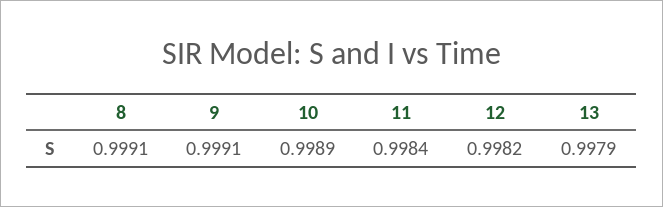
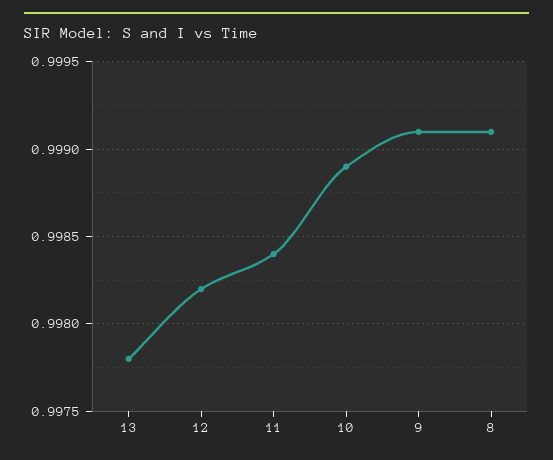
  {
    "8": 0.9991,
    "9": 0.9991,
    "10": 0.9989,
    "11": 0.9984,
    "12": 0.9982,
-   "13": 0.9979
+   "13": 0.9978
  }

